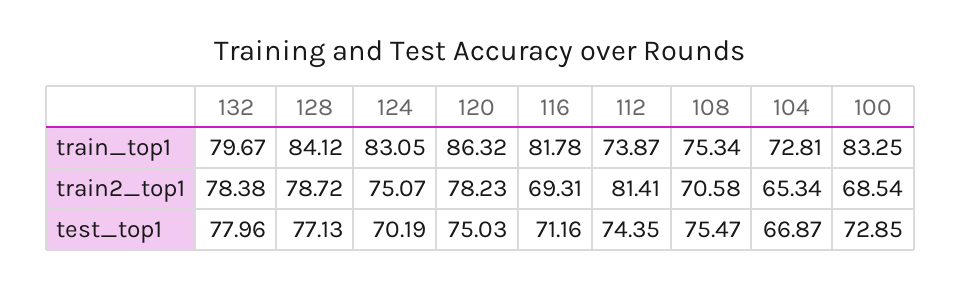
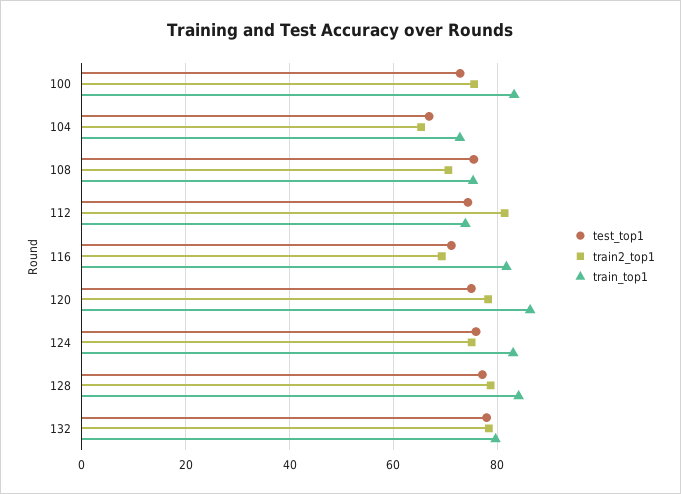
  {
    "train_top1": {
      "132": 79.67,
      "128": 84.12,
      "124": 83.05,
      "120": 86.32,
      "116": 81.78,
      "112": 73.87,
      "108": 75.34,
      "104": 72.81,
      "100": 83.25
    },
    "train2_top1": {
      "132": 78.38,
      "128": 78.72,
      "124": 75.07,
      "120": 78.23,
      "116": 69.31,
      "112": 81.41,
      "108": 70.58,
      "104": 65.34,
-     "100": 68.54
+     "100": 76
    },
    "test_top1": {
      "132": 77.96,
      "128": 77.13,
-     "124": 70.19,
+     "124": 76,
      "120": 75.03,
      "116": 71.16,
      "112": 74.35,
      "108": 75.47,
      "104": 66.87,
      "100": 72.85
    }
  }

